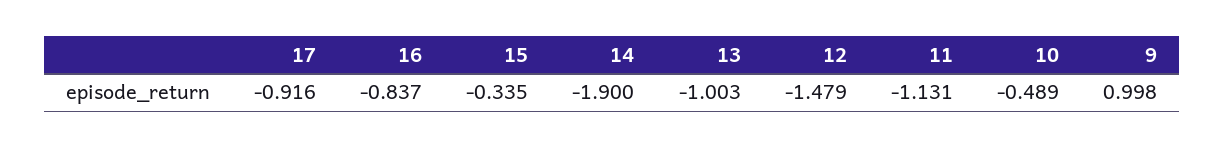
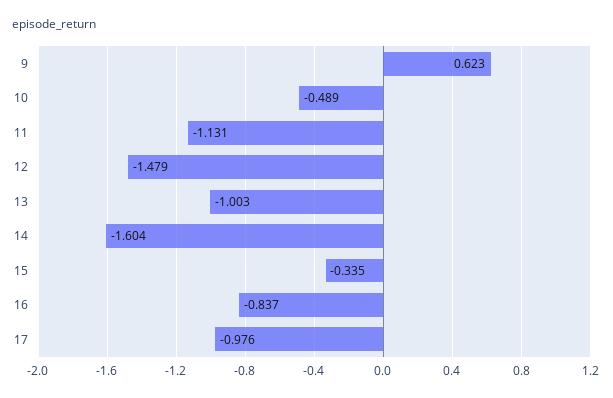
  {
-   "17": -0.916,
+   "17": -0.976,
    "16": -0.837,
    "15": -0.335,
-   "14": -1.9,
+   "14": -1.604,
    "13": -1.003,
    "12": -1.479,
    "11": -1.131,
    "10": -0.489,
-   "9": 0.998
+   "9": 0.623
  }

